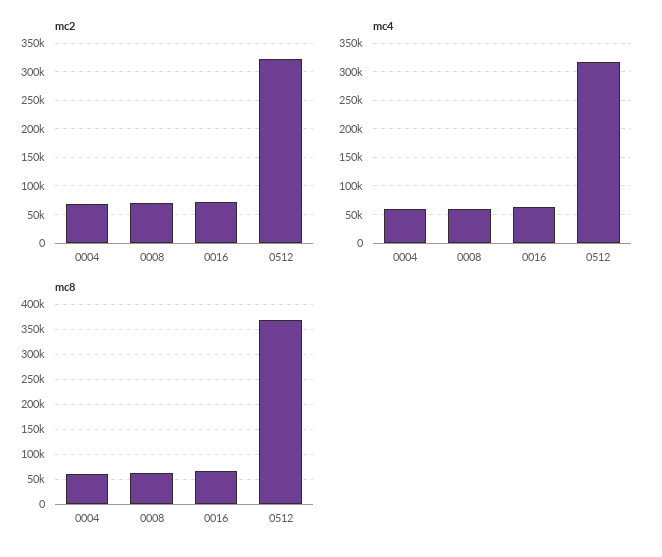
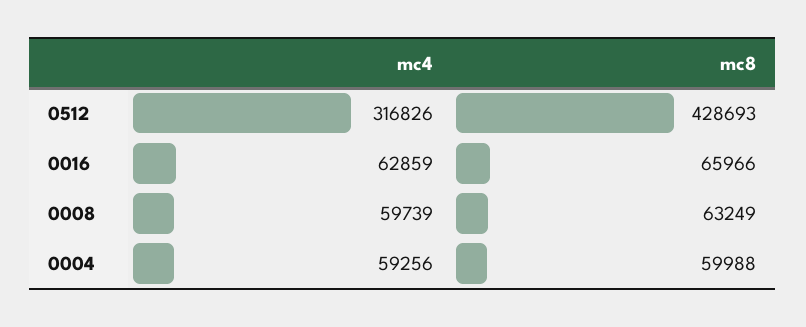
  {
-   "mc2": {
-     "0004": 75000,
-     "0008": 75000,
-     "0016": 75000,
-     "0512": 325000
-   },
    "mc4": {
      "0004": 59256,
      "0008": 59739,
      "0016": 62859,
      "0512": 316826
    },
    "mc8": {
      "0004": 59988,
      "0008": 63249,
      "0016": 65966,
-     "0512": 375000
+     "0512": 428693
    }
  }

